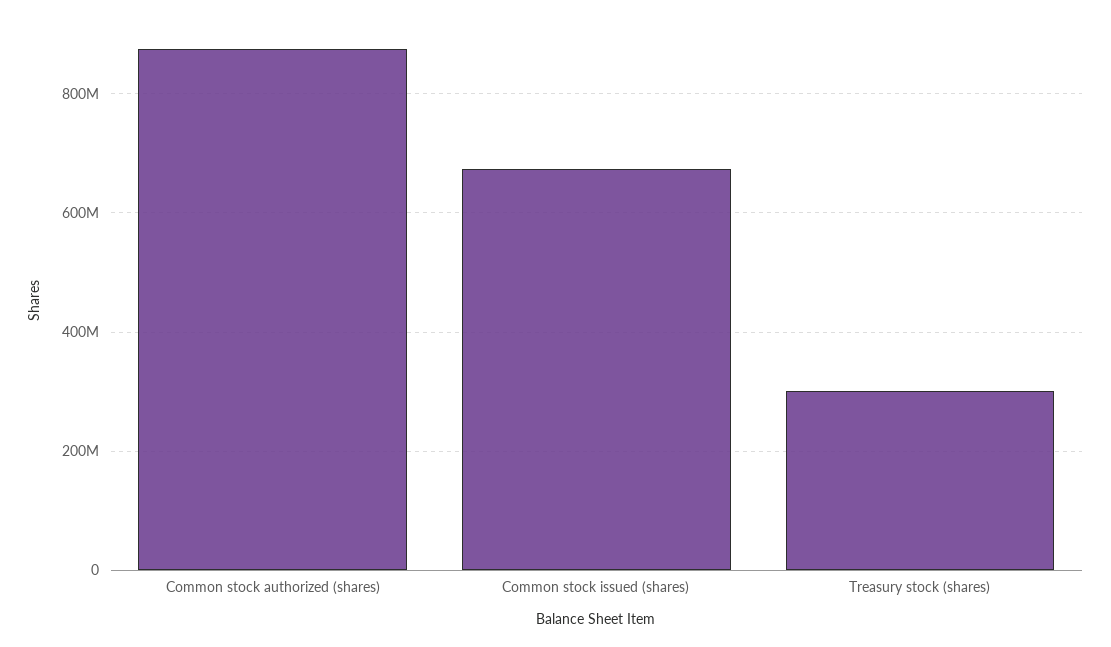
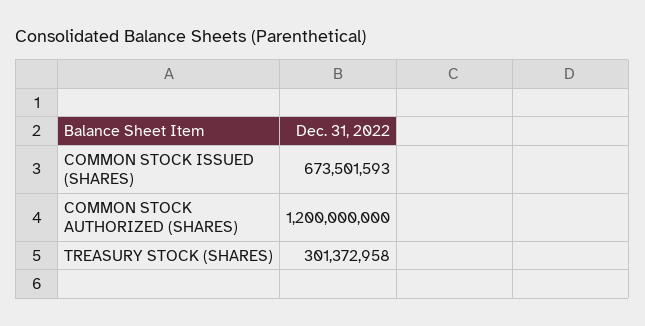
  {
-   "Common stock authorized (shares)": 880000000,
+   "Common stock authorized (shares)": 1200000000,
    "Common stock issued (shares)": 673501593,
    "Treasury stock (shares)": 301372958
  }

